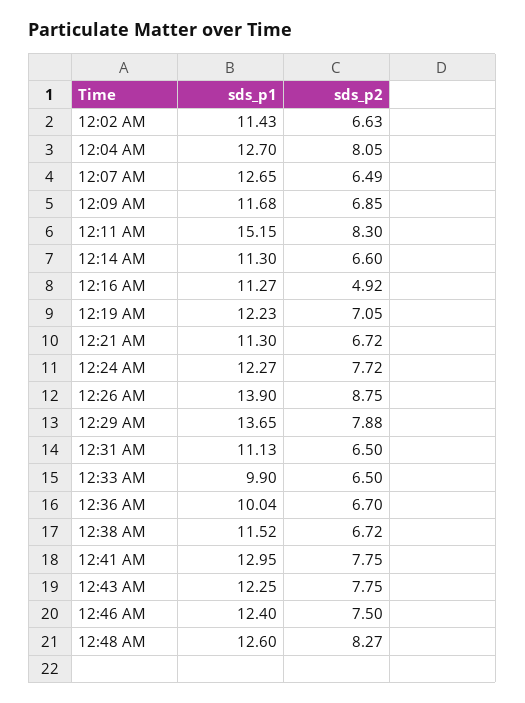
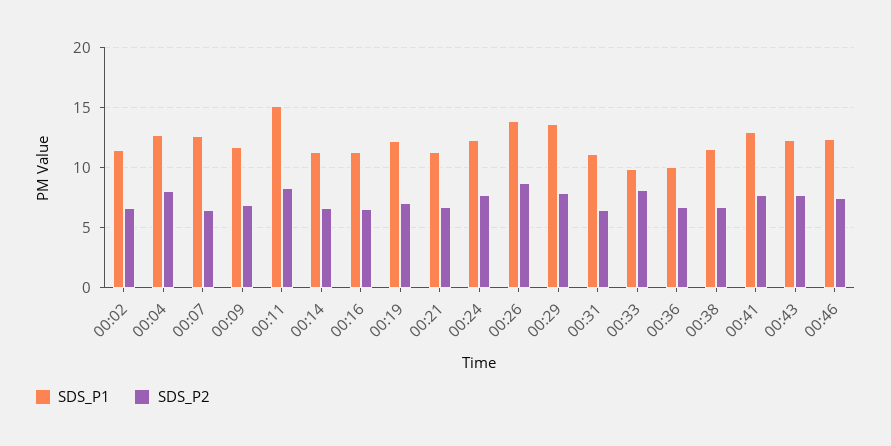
  {
    "sds_p1": {
      "12:02 AM": 11.43,
      "12:04 AM": 12.7,
      "12:07 AM": 12.65,
      "12:09 AM": 11.68,
      "12:11 AM": 15.15,
      "12:14 AM": 11.3,
      "12:16 AM": 11.27,
      "12:19 AM": 12.23,
      "12:21 AM": 11.3,
      "12:24 AM": 12.27,
      "12:26 AM": 13.9,
      "12:29 AM": 13.65,
      "12:31 AM": 11.13,
      "12:33 AM": 9.9,
      "12:36 AM": 10.04,
      "12:38 AM": 11.52,
      "12:41 AM": 12.95,
      "12:43 AM": 12.25,
-     "12:46 AM": 12.4,
+     "12:46 AM": 12.4
-     "12:48 AM": 12.6
    },
    "sds_p2": {
      "12:02 AM": 6.63,
      "12:04 AM": 8.05,
      "12:07 AM": 6.49,
      "12:09 AM": 6.85,
      "12:11 AM": 8.3,
      "12:14 AM": 6.6,
-     "12:16 AM": 4.92,
+     "12:16 AM": 6.5,
      "12:19 AM": 7.05,
      "12:21 AM": 6.72,
      "12:24 AM": 7.72,
      "12:26 AM": 8.75,
      "12:29 AM": 7.88,
      "12:31 AM": 6.5,
-     "12:33 AM": 6.5,
+     "12:33 AM": 8,
      "12:36 AM": 6.7,
      "12:38 AM": 6.72,
      "12:41 AM": 7.75,
      "12:43 AM": 7.75,
-     "12:46 AM": 7.5,
+     "12:46 AM": 7.5
-     "12:48 AM": 8.27
    }
  }

